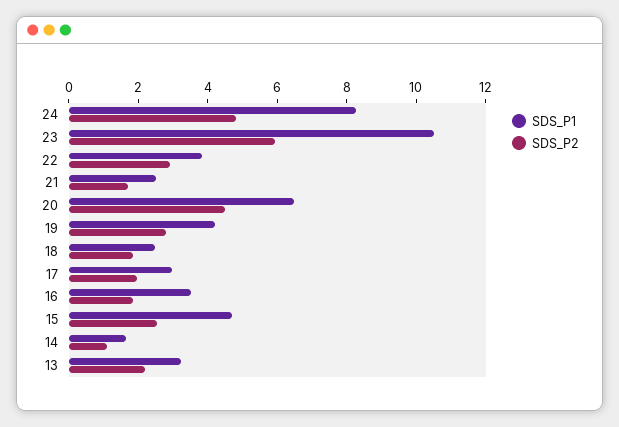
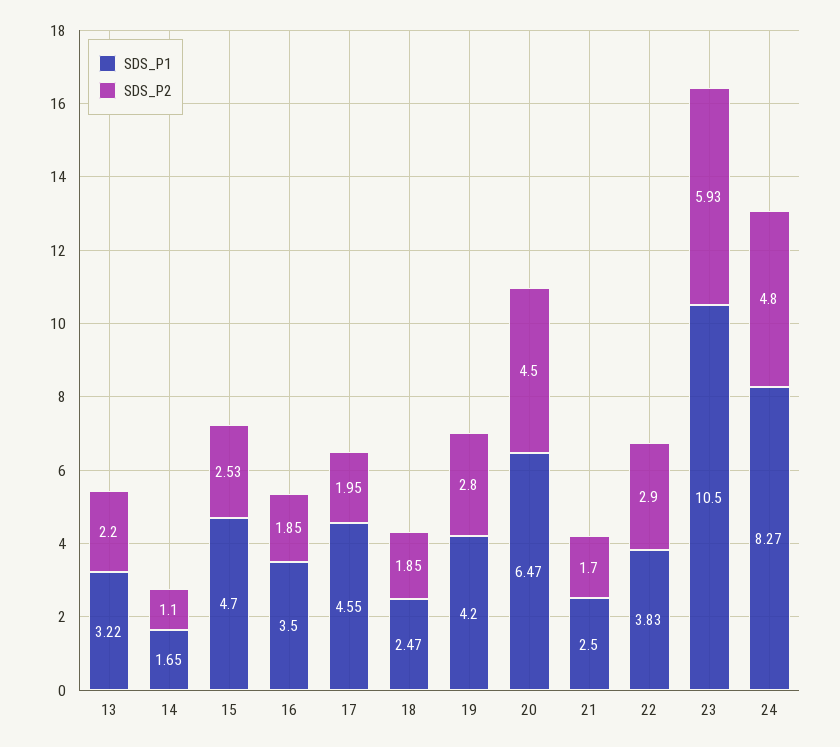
  {
    "SDS_P1": {
      "24": 8.27,
      "23": 10.5,
      "22": 3.83,
      "21": 2.5,
      "20": 6.47,
      "19": 4.2,
      "18": 2.47,
-     "17": 3,
+     "17": 4.55,
      "16": 3.5,
      "15": 4.7,
      "14": 1.65,
      "13": 3.22
    },
    "SDS_P2": {
      "24": 4.8,
      "23": 5.93,
      "22": 2.9,
      "21": 1.7,
      "20": 4.5,
      "19": 2.8,
      "18": 1.85,
      "17": 1.95,
      "16": 1.85,
      "15": 2.53,
      "14": 1.1,
      "13": 2.2
    }
  }

